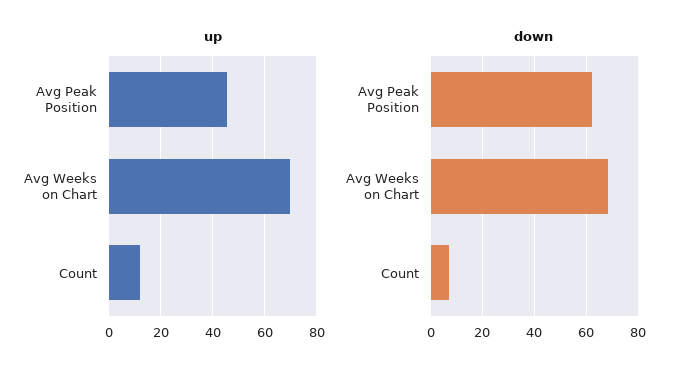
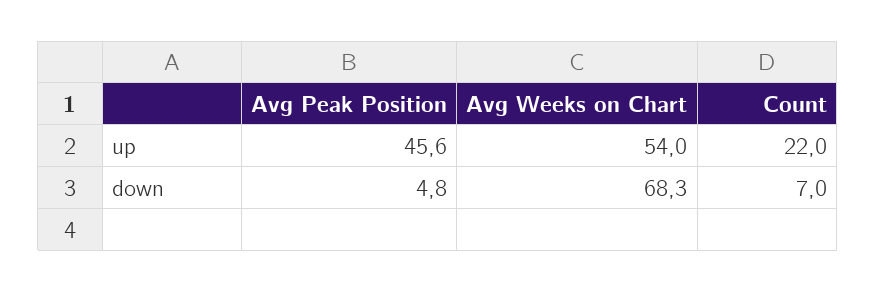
  {
    "up": {
      "Avg Peak Position": 45.6,
-     "Avg Weeks on Chart": 70,
+     "Avg Weeks on Chart": 54,
-     "Count": 12.5
+     "Count": 22
    },
    "down": {
-     "Avg Peak Position": 62.5,
+     "Avg Peak Position": 4.8,
      "Avg Weeks on Chart": 68.3,
      "Count": 7
    }
  }

